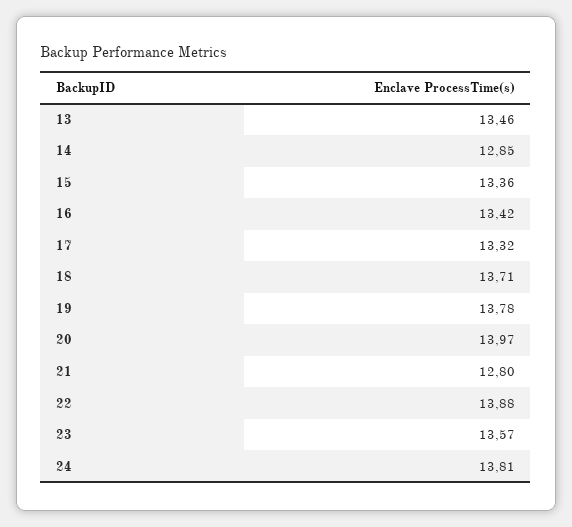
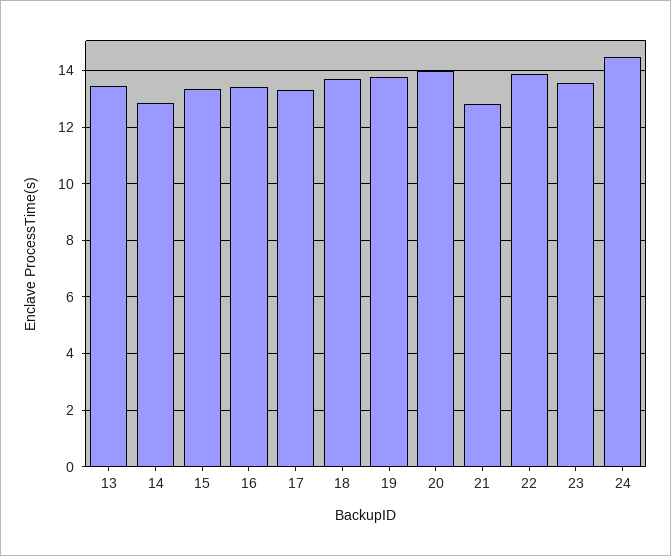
  {
    "13": 13.46,
    "14": 12.85,
    "15": 13.36,
    "16": 13.42,
    "17": 13.32,
    "18": 13.71,
    "19": 13.78,
    "20": 13.97,
    "21": 12.8,
    "22": 13.88,
    "23": 13.57,
-   "24": 13.81
+   "24": 14.5
  }

